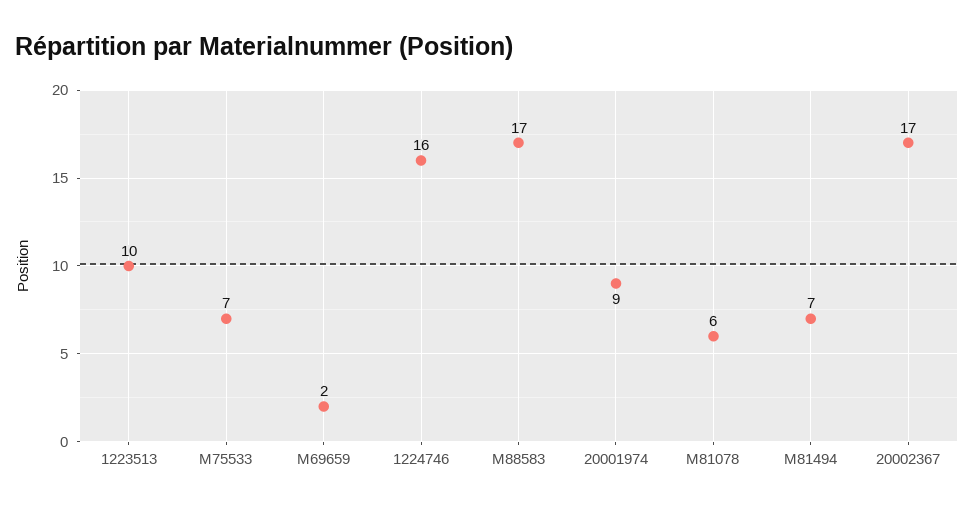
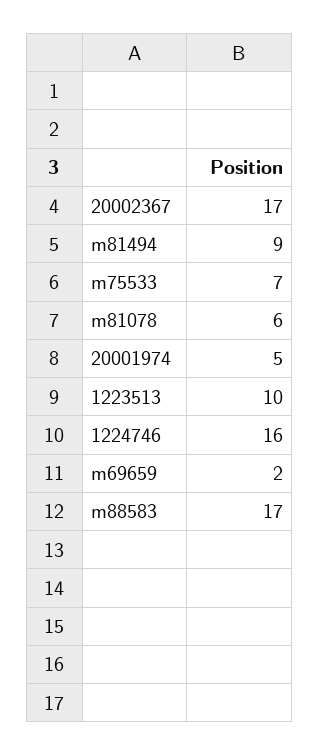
  {
    "1223513": 10,
    "M75533": 7,
    "M69659": 2,
    "1224746": 16,
    "M88583": 17,
-   "20001974": 9,
+   "20001974": 5,
    "M81078": 6,
-   "M81494": 7,
+   "M81494": 9,
    "20002367": 17
  }

